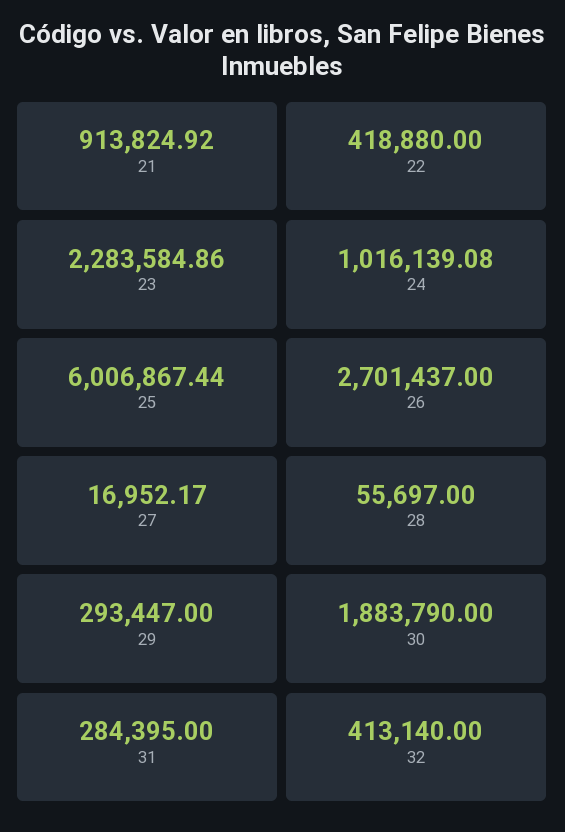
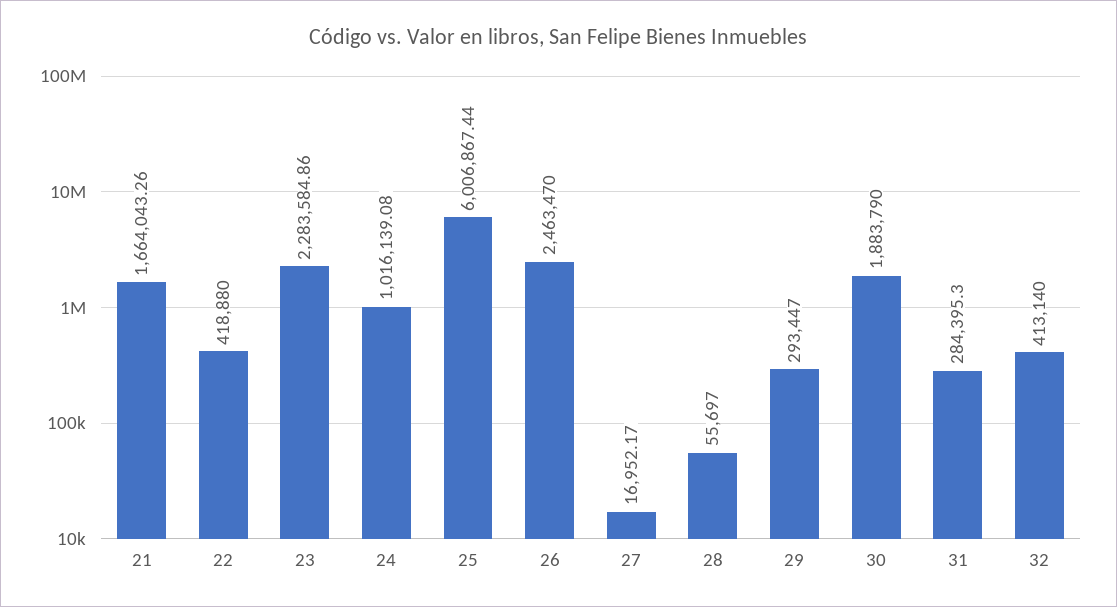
  {
-   "21": 913824.92,
+   "21": 1664043.26,
    "22": 418880,
    "23": 2283584.86,
    "24": 1016139.08,
    "25": 6006867.44,
-   "26": 2701437,
+   "26": 2463470,
    "27": 16952.17,
    "28": 55697,
    "29": 293447,
    "30": 1883790,
-   "31": 284395,
+   "31": 284395.3,
    "32": 413140
  }

